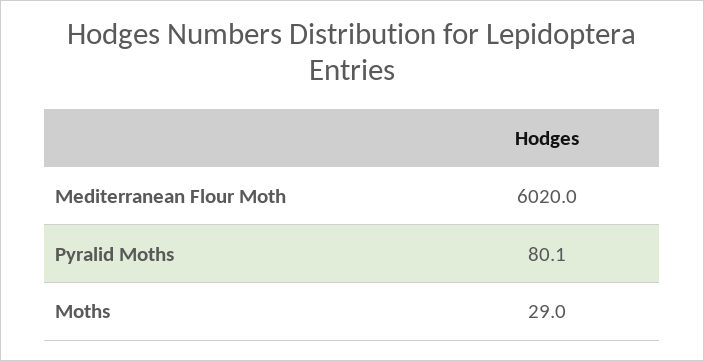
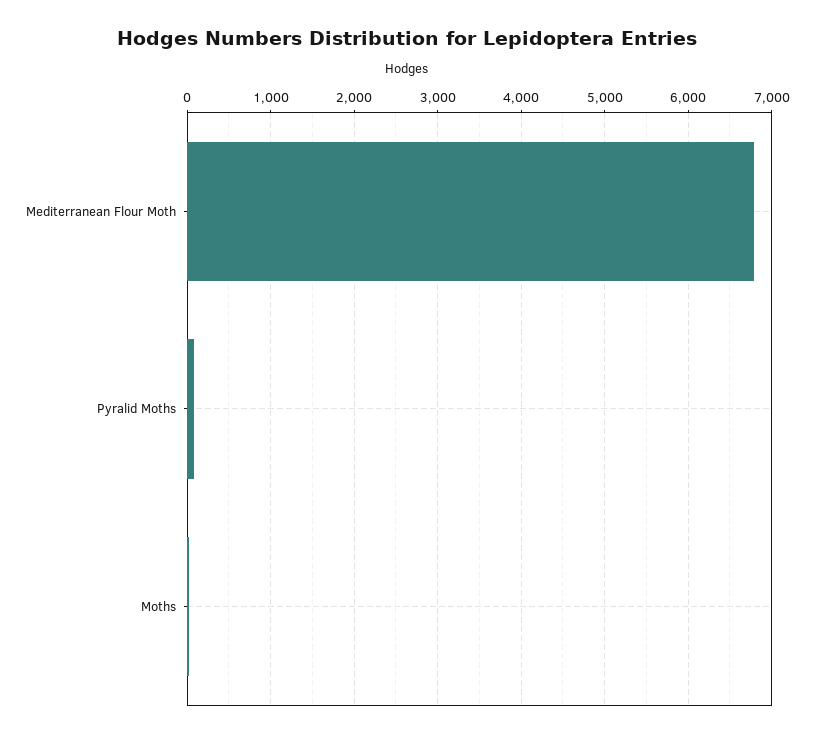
  {
-   "Mediterranean Flour Moth": 6020,
+   "Mediterranean Flour Moth": 6800,
    "Pyralid Moths": 80.1,
    "Moths": 29
  }

